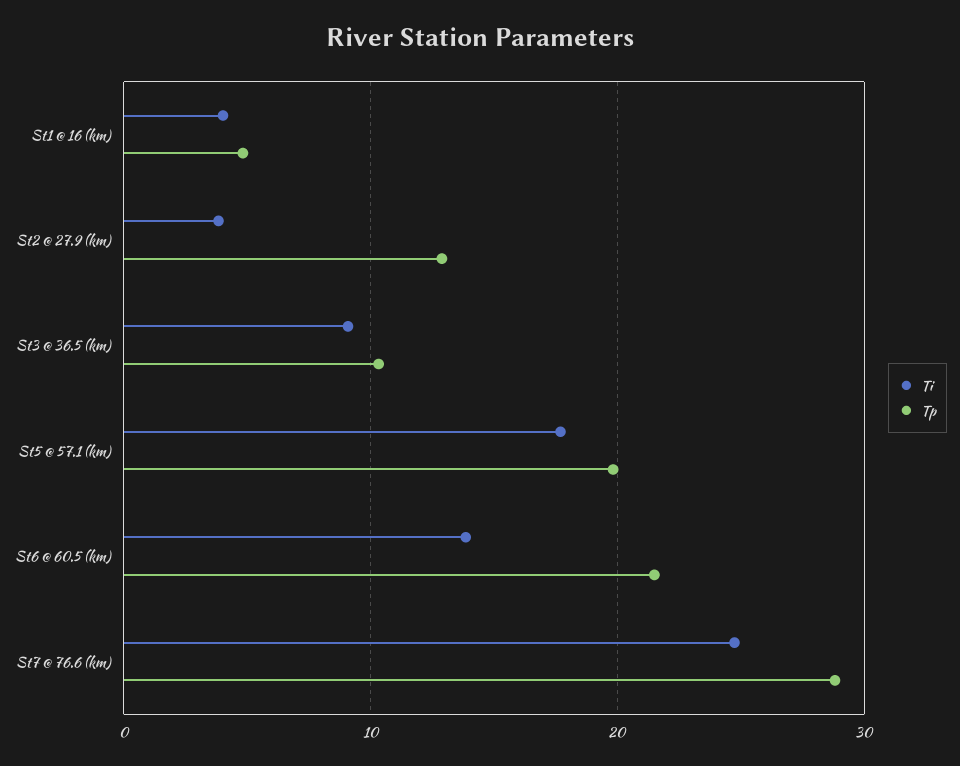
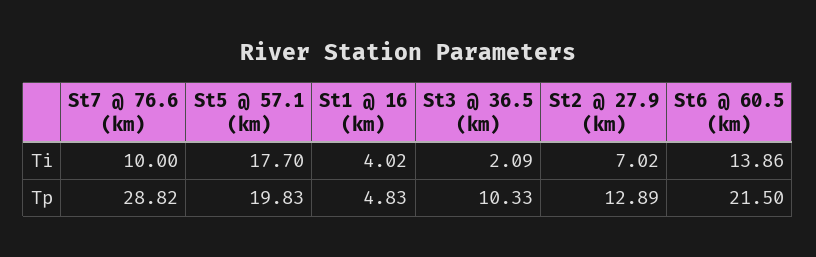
  {
    "Ti": {
      "St1 @ 16 (km)": 4.02,
-     "St2 @ 27.9 (km)": 4,
+     "St2 @ 27.9 (km)": 7.02,
-     "St3 @ 36.5 (km)": 9,
+     "St3 @ 36.5 (km)": 2.09,
      "St5 @ 57.1 (km)": 17.7,
      "St6 @ 60.5 (km)": 13.86,
-     "St7 @ 76.6 (km)": 25
+     "St7 @ 76.6 (km)": 10
    },
    "Tp": {
      "St1 @ 16 (km)": 4.83,
      "St2 @ 27.9 (km)": 12.89,
      "St3 @ 36.5 (km)": 10.33,
      "St5 @ 57.1 (km)": 19.83,
      "St6 @ 60.5 (km)": 21.5,
      "St7 @ 76.6 (km)": 28.82
    }
  }

